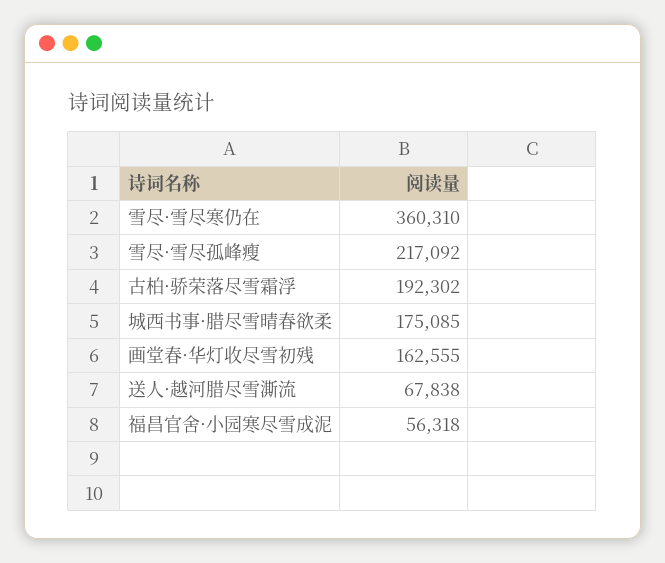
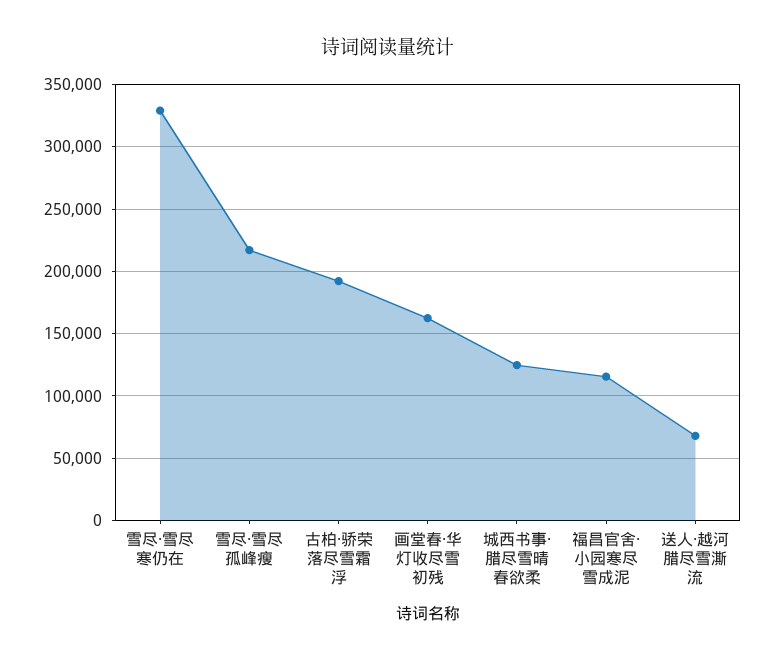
  {
-   "雪尽·雪尽寒仍在": 360310,
+   "雪尽·雪尽寒仍在": 330000,
    "雪尽·雪尽孤峰瘦": 217092,
    "古柏·骄荣落尽雪霜浮": 192302,
-   "城西书事·腊尽雪晴春欲柔": 175085,
+   "城西书事·腊尽雪晴春欲柔": 125000,
    "画堂春·华灯收尽雪初残": 162555,
    "送人·越河腊尽雪澌流": 67838,
-   "福昌官舍·小园寒尽雪成泥": 56318
+   "福昌官舍·小园寒尽雪成泥": 115000
  }

